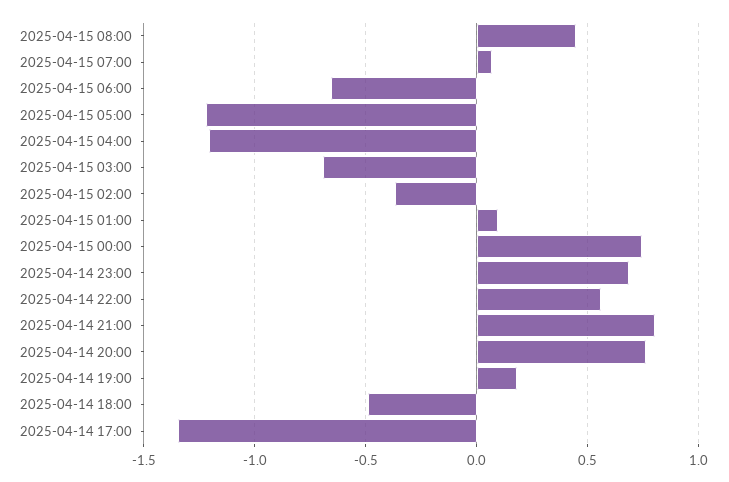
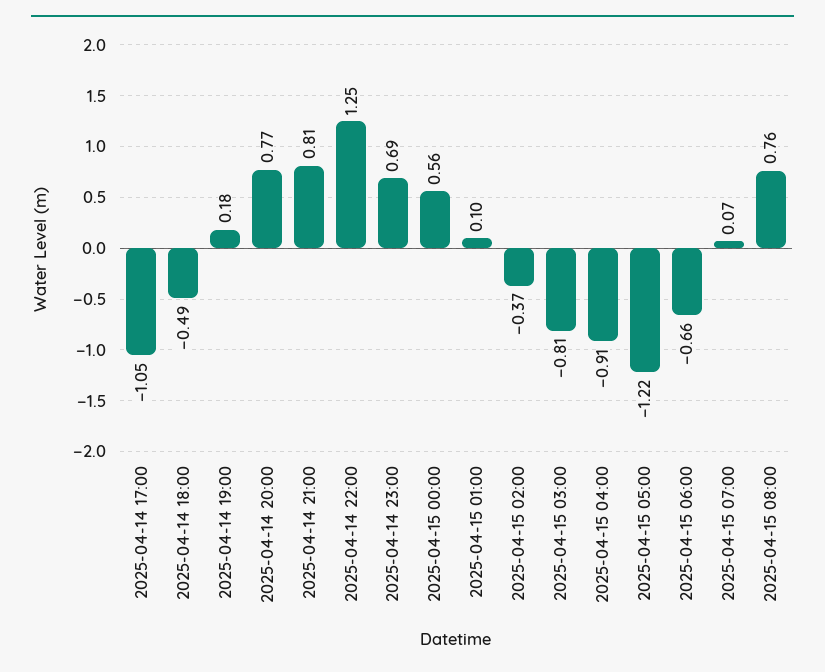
  {
-   "2025-04-15 08:00": 0.45,
+   "2025-04-15 08:00": 0.76,
    "2025-04-15 07:00": 0.07,
    "2025-04-15 06:00": -0.66,
    "2025-04-15 05:00": -1.22,
-   "2025-04-15 04:00": -1.2,
+   "2025-04-15 04:00": -0.91,
-   "2025-04-15 03:00": -0.7,
+   "2025-04-15 03:00": -0.81,
    "2025-04-15 02:00": -0.37,
    "2025-04-15 01:00": 0.1,
-   "2025-04-15 00:00": 0.75,
+   "2025-04-15 00:00": 0.56,
    "2025-04-14 23:00": 0.69,
-   "2025-04-14 22:00": 0.55,
+   "2025-04-14 22:00": 1.25,
    "2025-04-14 21:00": 0.81,
    "2025-04-14 20:00": 0.77,
    "2025-04-14 19:00": 0.18,
    "2025-04-14 18:00": -0.49,
-   "2025-04-14 17:00": -1.35
+   "2025-04-14 17:00": -1.05
  }

